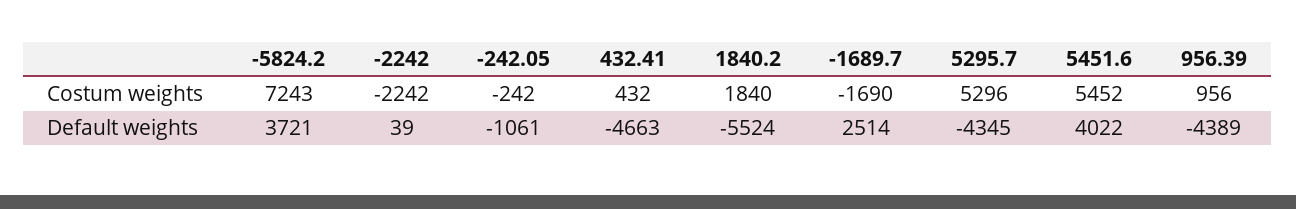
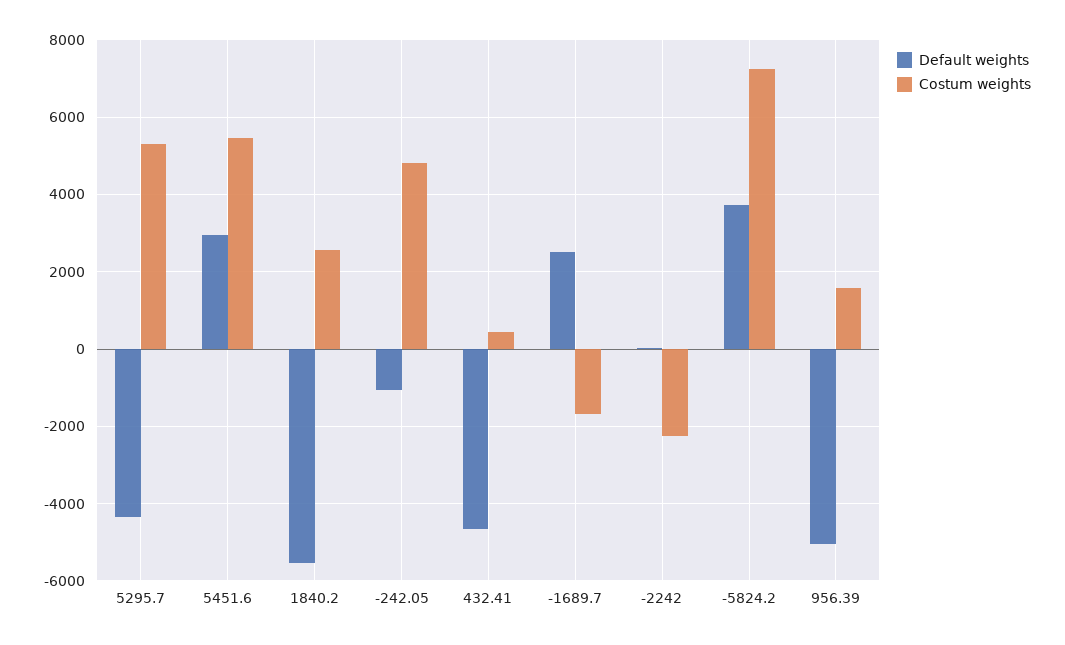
  {
    "Costum weights": {
      "-5824.2": 7243,
      "-2242": -2242,
-     "-242.05": -242,
+     "-242.05": 4800,
      "432.41": 432,
-     "1840.2": 1840,
+     "1840.2": 2600,
      "-1689.7": -1690,
      "5295.7": 5296,
      "5451.6": 5452,
-     "956.39": 956
+     "956.39": 1600
    },
    "Default weights": {
      "-5824.2": 3721,
      "-2242": 39,
      "-242.05": -1061,
      "432.41": -4663,
      "1840.2": -5524,
      "-1689.7": 2514,
      "5295.7": -4345,
-     "5451.6": 4022,
+     "5451.6": 3000,
-     "956.39": -4389
+     "956.39": -5000
    }
  }

